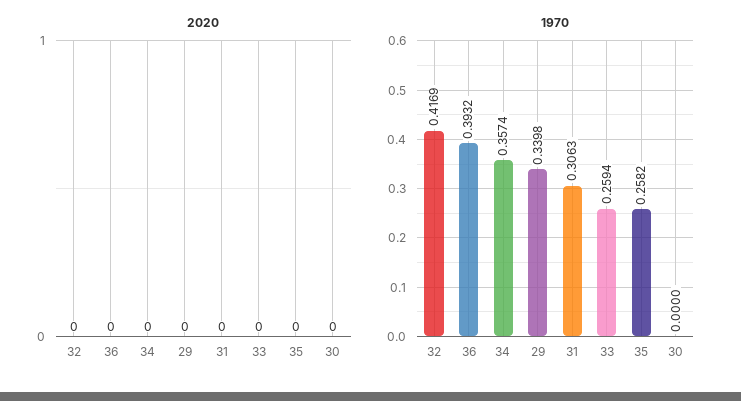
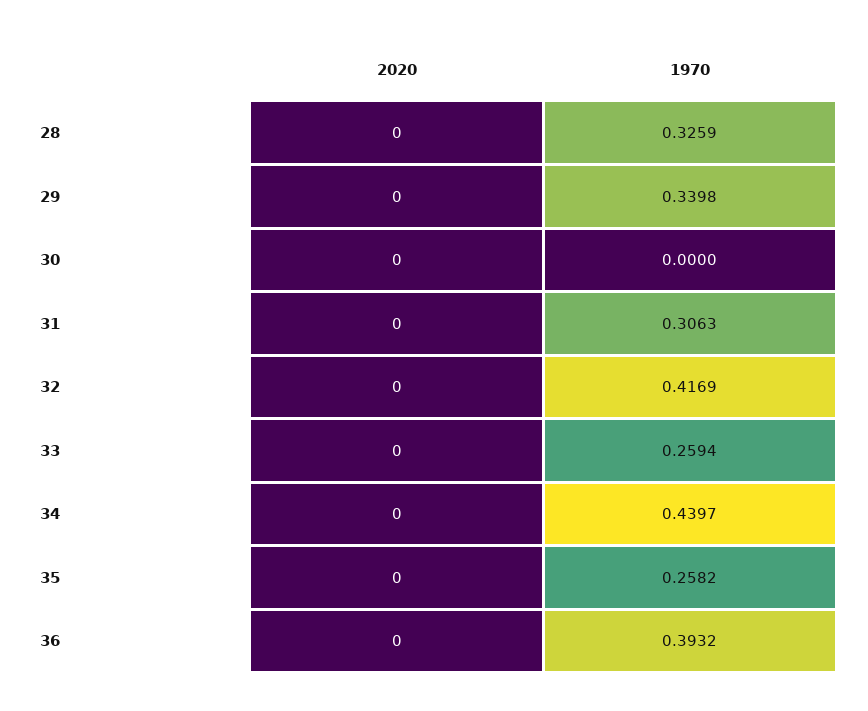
  {
    "2020": {
      "32": 0,
      "36": 0,
      "34": 0,
      "29": 0,
      "31": 0,
      "33": 0,
      "35": 0,
-     "30": 0
+     "30": 0,
+     "28": 0
    },
    "1970": {
      "32": 0.4169,
      "36": 0.3932,
-     "34": 0.3574,
+     "34": 0.4397,
      "29": 0.3398,
      "31": 0.3063,
      "33": 0.2594,
      "35": 0.2582,
-     "30": 0
+     "30": 0,
+     "28": 0.3259
    }
  }

